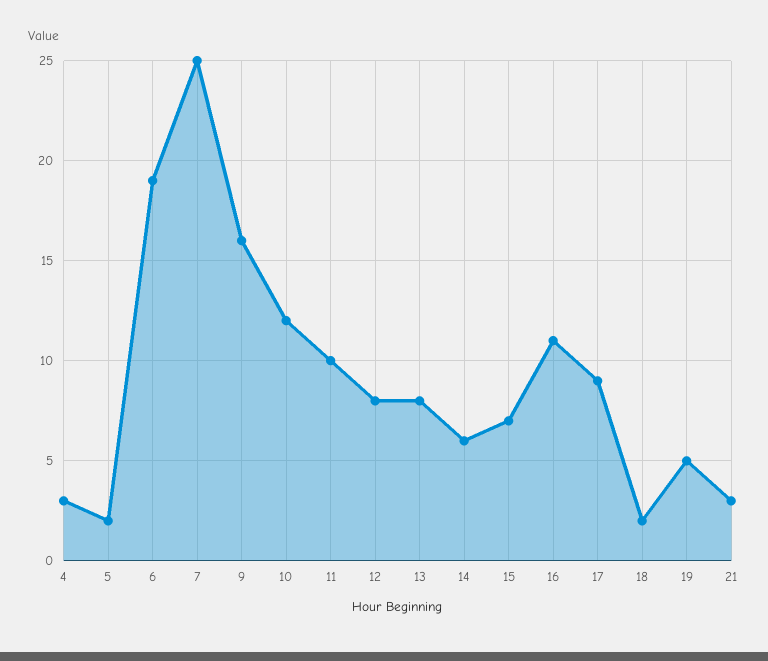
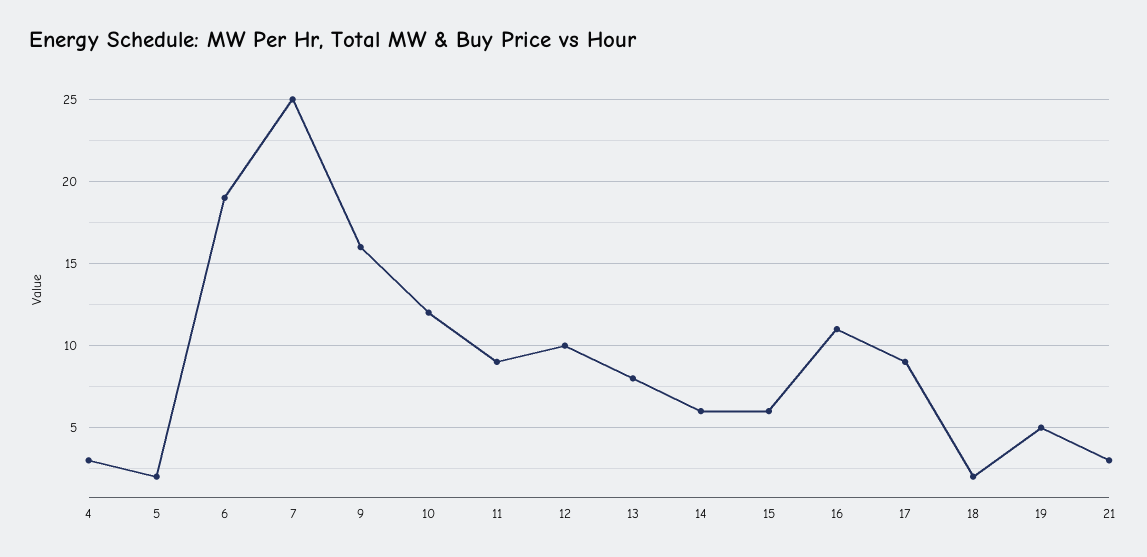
  {
    "4": 3,
    "5": 2,
    "6": 19,
    "7": 25,
    "9": 16,
    "10": 12,
-   "11": 10,
+   "11": 9,
-   "12": 8,
+   "12": 10,
    "13": 8,
    "14": 6,
-   "15": 7,
+   "15": 6,
    "16": 11,
    "17": 9,
    "18": 2,
    "19": 5,
    "21": 3
  }

